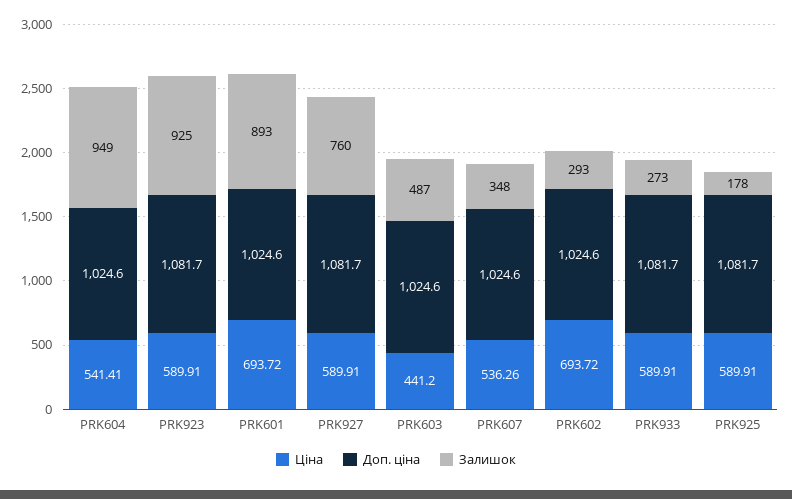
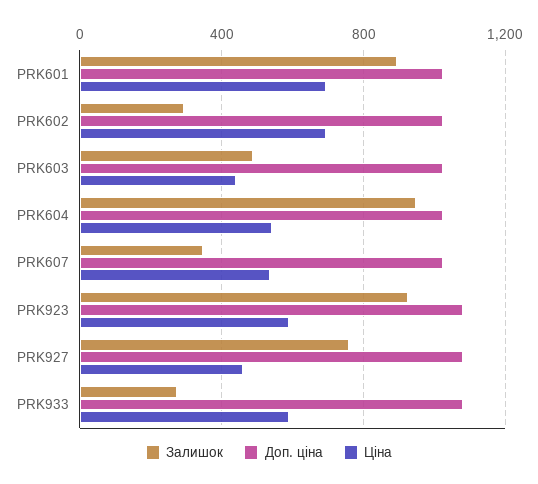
  {
    "Ціна": {
      "PRK604": 541.41,
      "PRK923": 589.91,
      "PRK601": 693.72,
-     "PRK927": 589.91,
+     "PRK927": 450,
      "PRK603": 441.2,
      "PRK607": 536.26,
      "PRK602": 693.72,
-     "PRK933": 589.91,
+     "PRK933": 589.91
-     "PRK925": 589.91
    },
    "Доп. ціна": {
      "PRK604": 1024.6,
      "PRK923": 1081.7,
      "PRK601": 1024.6,
      "PRK927": 1081.7,
      "PRK603": 1024.6,
      "PRK607": 1024.6,
      "PRK602": 1024.6,
-     "PRK933": 1081.7,
+     "PRK933": 1081.7
-     "PRK925": 1081.7
    },
    "Залишок": {
      "PRK604": 949,
      "PRK923": 925,
      "PRK601": 893,
      "PRK927": 760,
      "PRK603": 487,
      "PRK607": 348,
      "PRK602": 293,
-     "PRK933": 273,
+     "PRK933": 273
-     "PRK925": 178
    }
  }

